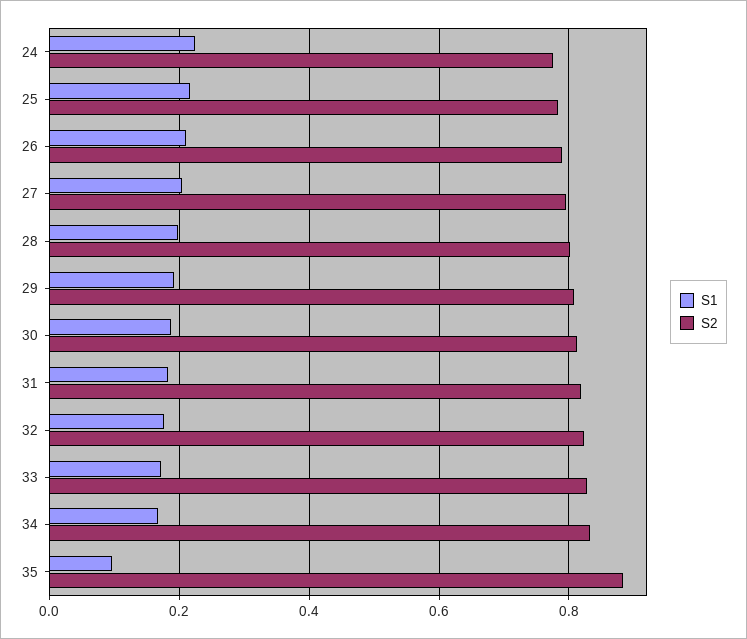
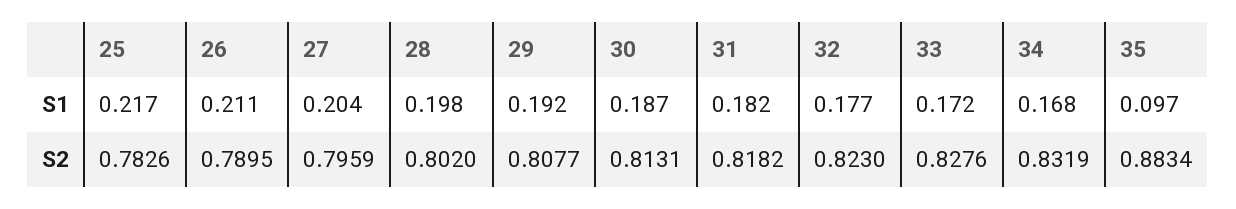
  {
    "S1": {
-     "24": 0.22,
      "25": 0.217,
      "26": 0.211,
      "27": 0.204,
      "28": 0.198,
      "29": 0.192,
      "30": 0.187,
      "31": 0.182,
      "32": 0.177,
      "33": 0.172,
      "34": 0.168,
      "35": 0.097
    },
    "S2": {
-     "24": 0.78,
      "25": 0.7826,
      "26": 0.7895,
      "27": 0.7959,
      "28": 0.802,
      "29": 0.8077,
      "30": 0.8131,
      "31": 0.8182,
      "32": 0.823,
      "33": 0.8276,
      "34": 0.8319,
      "35": 0.8834
    }
  }

